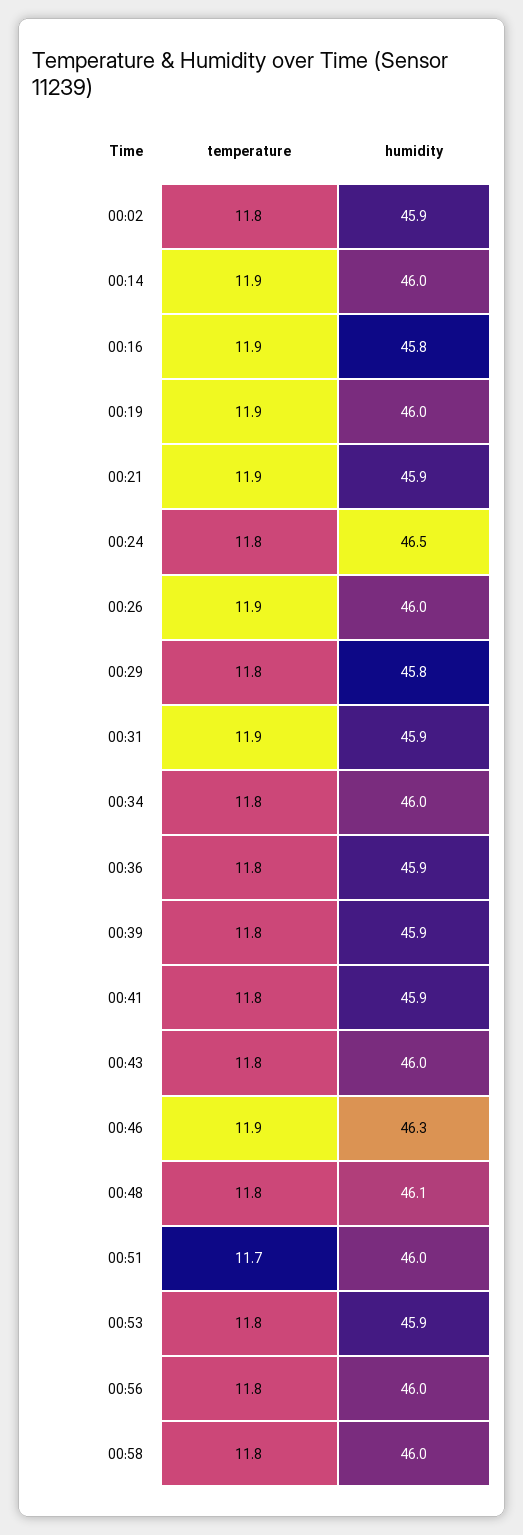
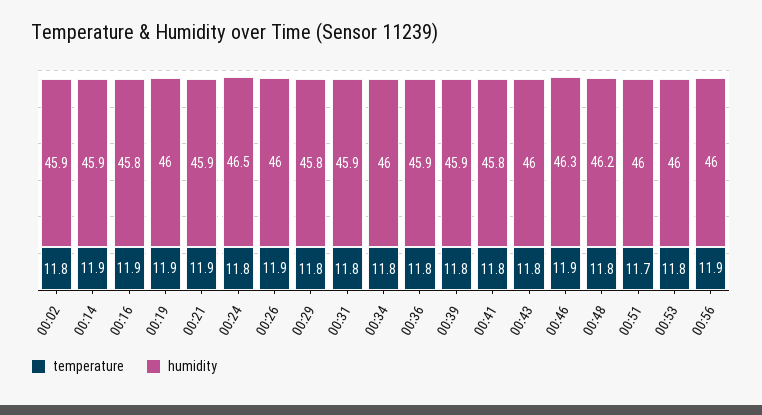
  {
    "temperature": {
      "00:02": 11.8,
      "00:14": 11.9,
      "00:16": 11.9,
      "00:19": 11.9,
      "00:21": 11.9,
      "00:24": 11.8,
      "00:26": 11.9,
      "00:29": 11.8,
-     "00:31": 11.9,
+     "00:31": 11.8,
      "00:34": 11.8,
      "00:36": 11.8,
      "00:39": 11.8,
      "00:41": 11.8,
      "00:43": 11.8,
      "00:46": 11.9,
      "00:48": 11.8,
      "00:51": 11.7,
      "00:53": 11.8,
-     "00:56": 11.8,
+     "00:56": 11.9
-     "00:58": 11.8
    },
    "humidity": {
      "00:02": 45.9,
-     "00:14": 46,
+     "00:14": 45.9,
      "00:16": 45.8,
      "00:19": 46,
      "00:21": 45.9,
      "00:24": 46.5,
      "00:26": 46,
      "00:29": 45.8,
      "00:31": 45.9,
      "00:34": 46,
      "00:36": 45.9,
      "00:39": 45.9,
-     "00:41": 45.9,
+     "00:41": 45.8,
      "00:43": 46,
      "00:46": 46.3,
-     "00:48": 46.1,
+     "00:48": 46.2,
      "00:51": 46,
-     "00:53": 45.9,
+     "00:53": 46,
-     "00:56": 46,
+     "00:56": 46
-     "00:58": 46
    }
  }

